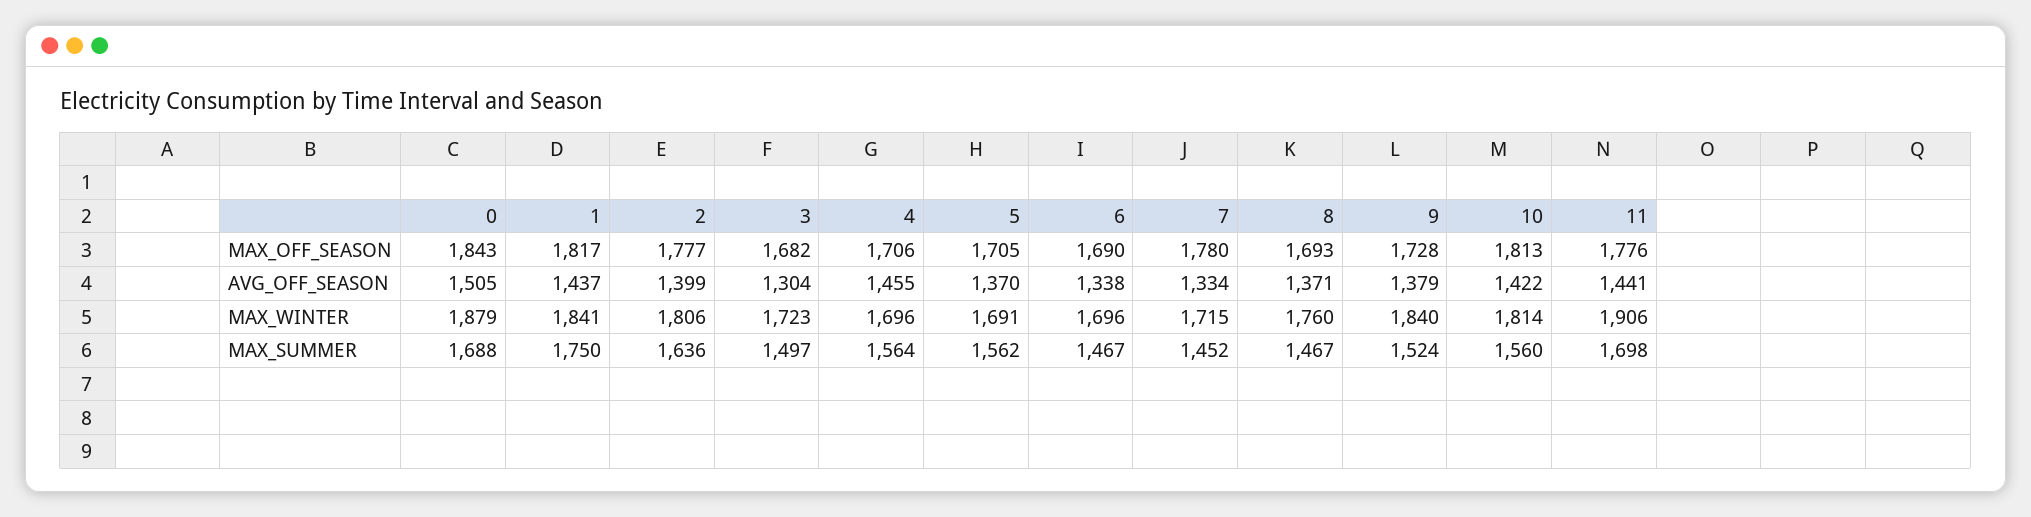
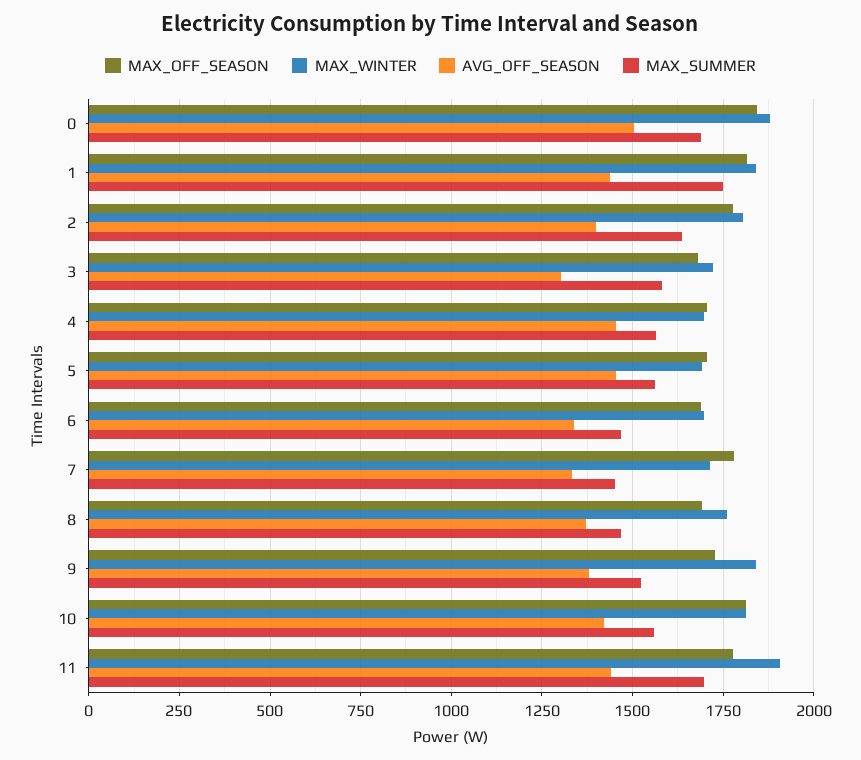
  {
    "MAX_OFF_SEASON": {
      "0": 1843,
      "1": 1817,
      "2": 1777,
      "3": 1682,
      "4": 1706,
      "5": 1705,
      "6": 1690,
      "7": 1780,
      "8": 1693,
      "9": 1728,
      "10": 1813,
      "11": 1776
    },
    "AVG_OFF_SEASON": {
      "0": 1505,
      "1": 1437,
      "2": 1399,
      "3": 1304,
      "4": 1455,
-     "5": 1370,
+     "5": 1450,
      "6": 1338,
      "7": 1334,
      "8": 1371,
      "9": 1379,
      "10": 1422,
      "11": 1441
    },
    "MAX_WINTER": {
      "0": 1879,
      "1": 1841,
      "2": 1806,
      "3": 1723,
      "4": 1696,
      "5": 1691,
      "6": 1696,
      "7": 1715,
      "8": 1760,
      "9": 1840,
      "10": 1814,
      "11": 1906
    },
    "MAX_SUMMER": {
      "0": 1688,
      "1": 1750,
      "2": 1636,
-     "3": 1497,
+     "3": 1575,
      "4": 1564,
      "5": 1562,
      "6": 1467,
      "7": 1452,
      "8": 1467,
      "9": 1524,
      "10": 1560,
      "11": 1698
    }
  }

